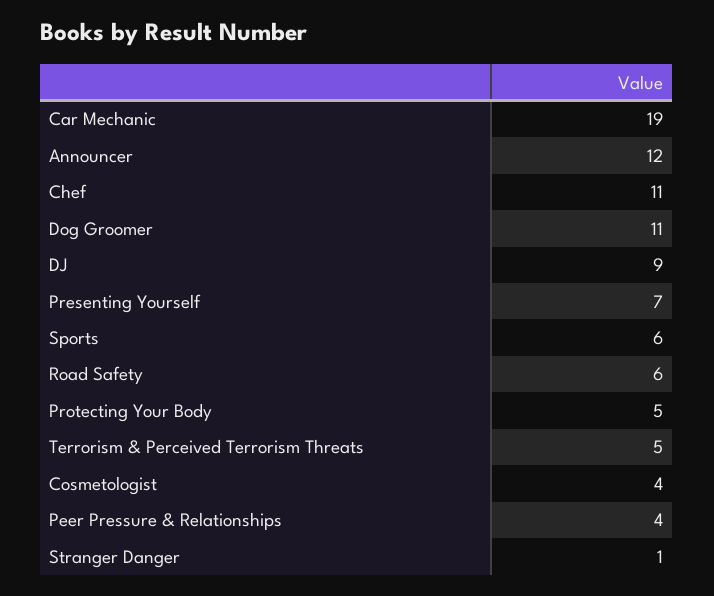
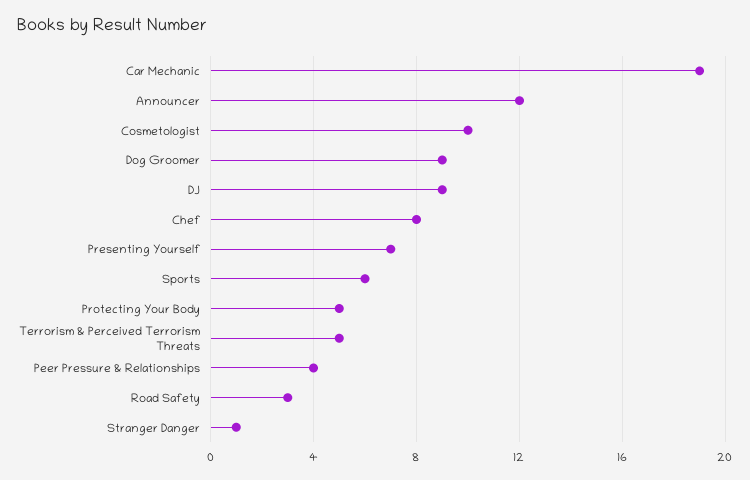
  {
    "Car Mechanic": 19,
    "Announcer": 12,
-   "Chef": 11,
+   "Chef": 8,
-   "Dog Groomer": 11,
+   "Dog Groomer": 9,
    "DJ": 9,
    "Presenting Yourself": 7,
    "Sports": 6,
-   "Road Safety": 6,
+   "Road Safety": 3,
    "Protecting Your Body": 5,
    "Terrorism & Perceived Terrorism Threats": 5,
-   "Cosmetologist": 4,
+   "Cosmetologist": 10,
    "Peer Pressure & Relationships": 4,
    "Stranger Danger": 1
  }

